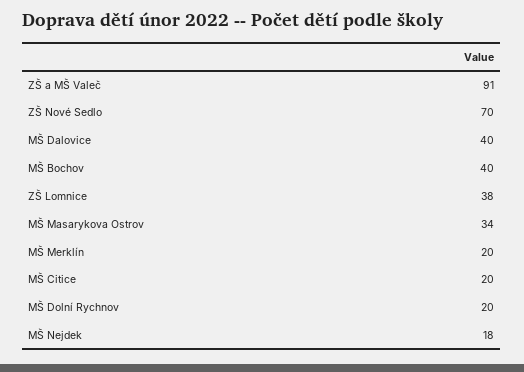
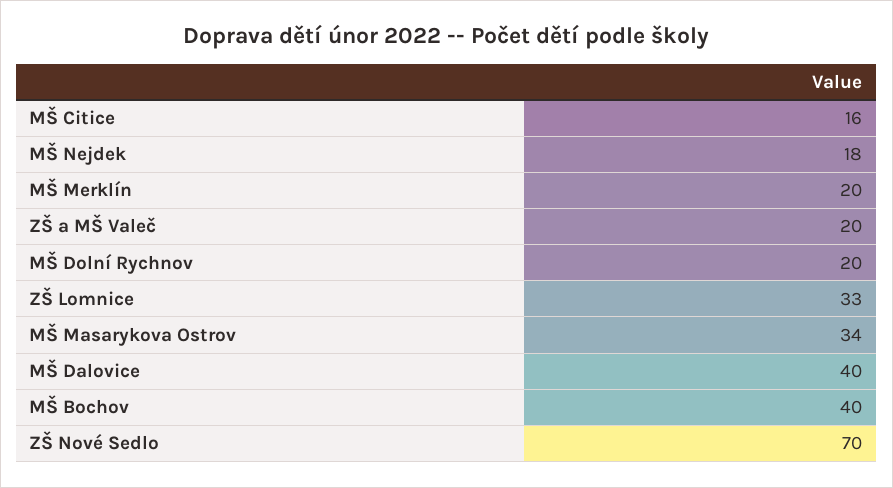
  {
-   "ZŠ a MŠ Valeč": 91,
+   "ZŠ a MŠ Valeč": 20,
    "ZŠ Nové Sedlo": 70,
    "MŠ Dalovice": 40,
    "MŠ Bochov": 40,
-   "ZŠ Lomnice": 38,
+   "ZŠ Lomnice": 33,
    "MŠ Masarykova Ostrov": 34,
    "MŠ Merklín": 20,
-   "MŠ Citice": 20,
+   "MŠ Citice": 16,
    "MŠ Dolní Rychnov": 20,
    "MŠ Nejdek": 18
  }

